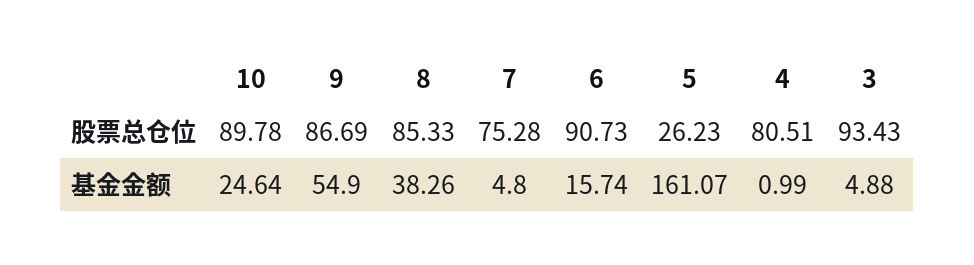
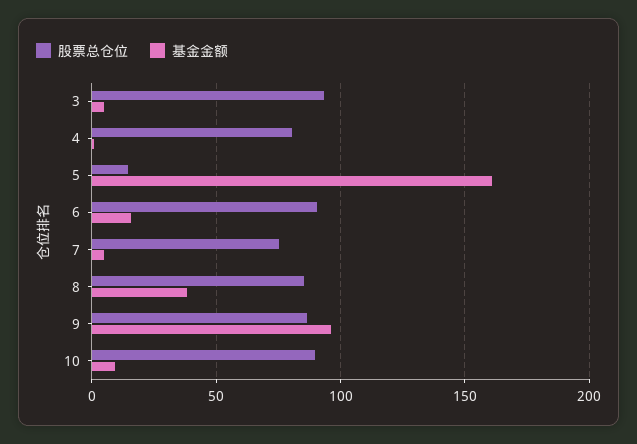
  {
    "股票总仓位": {
      "10": 89.78,
      "9": 86.69,
      "8": 85.33,
      "7": 75.28,
      "6": 90.73,
-     "5": 26.23,
+     "5": 15,
      "4": 80.51,
      "3": 93.43
    },
    "基金金额": {
-     "10": 24.64,
+     "10": 10,
-     "9": 54.9,
+     "9": 95,
      "8": 38.26,
      "7": 4.8,
      "6": 15.74,
      "5": 161.07,
      "4": 0.99,
      "3": 4.88
    }
  }

